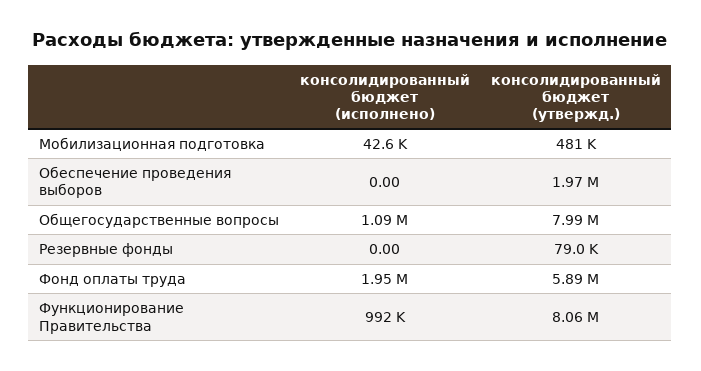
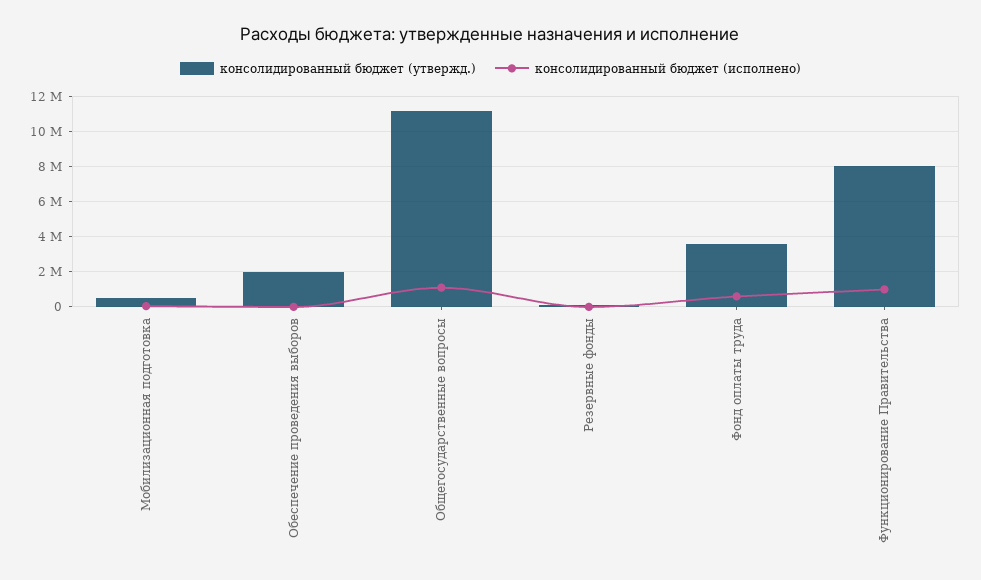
  {
    "консолидированный бюджет (исполнено)": {
      "Мобилизационная подготовка": 42600,
      "Обеспечение проведения выборов": 0,
      "Общегосударственные вопросы": 1090000,
      "Резервные фонды": 0,
-     "Фонд оплаты труда": 1950000,
+     "Фонд оплаты труда": 500000,
      "Функционирование Правительства": 992000
    },
    "консолидированный бюджет (утвержд.)": {
      "Мобилизационная подготовка": 481000,
      "Обеспечение проведения выборов": 1970000,
-     "Общегосударственные вопросы": 7990000,
+     "Общегосударственные вопросы": 11000000,
      "Резервные фонды": 79000,
-     "Фонд оплаты труда": 5890000,
+     "Фонд оплаты труда": 3500000,
      "Функционирование Правительства": 8060000
    }
  }

